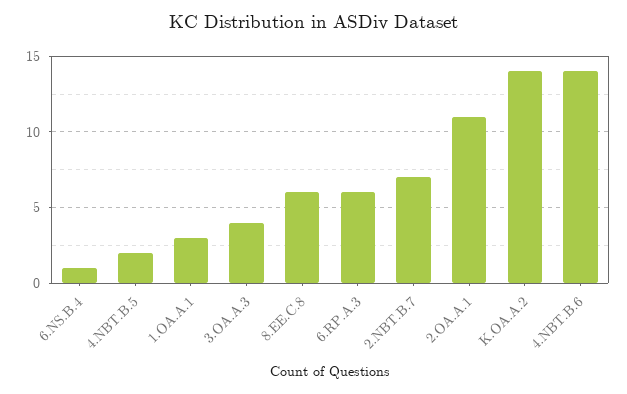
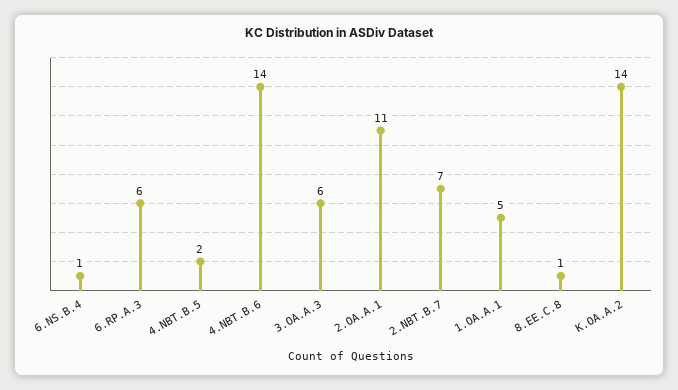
  {
    "6.NS.B.4": 1,
    "4.NBT.B.5": 2,
-   "1.OA.A.1": 3,
+   "1.OA.A.1": 5,
-   "3.OA.A.3": 4,
+   "3.OA.A.3": 6,
-   "8.EE.C.8": 6,
+   "8.EE.C.8": 1,
    "6.RP.A.3": 6,
    "2.NBT.B.7": 7,
    "2.OA.A.1": 11,
    "K.OA.A.2": 14,
    "4.NBT.B.6": 14
  }

